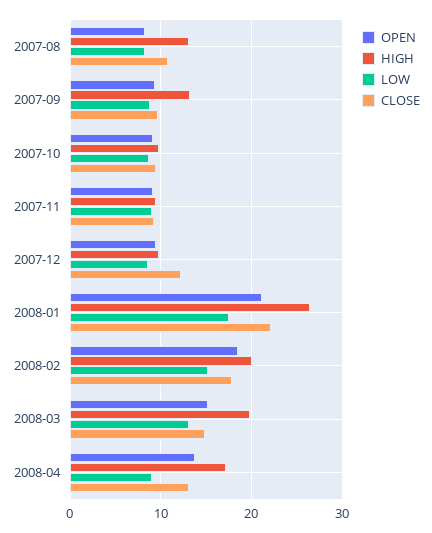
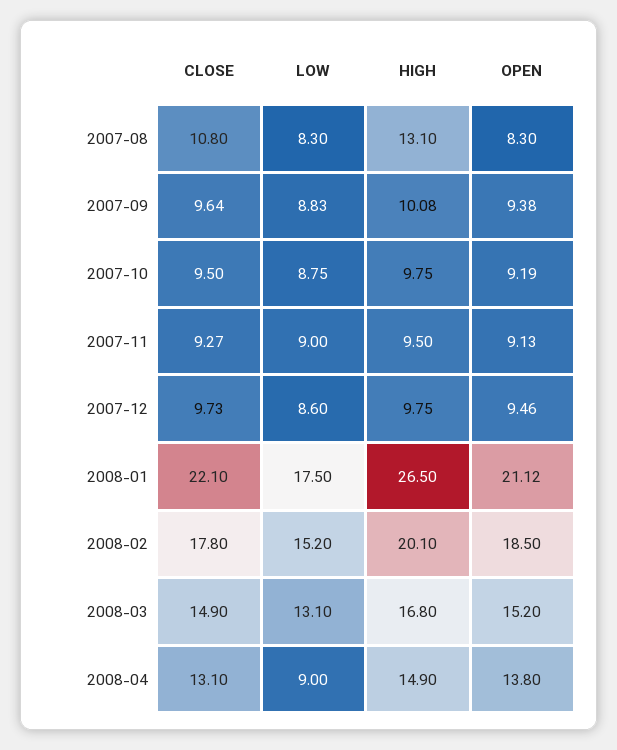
  {
    "OPEN": {
      "2007-08": 8.3,
      "2007-09": 9.38,
      "2007-10": 9.19,
      "2007-11": 9.13,
      "2007-12": 9.46,
      "2008-01": 21.12,
      "2008-02": 18.5,
      "2008-03": 15.2,
      "2008-04": 13.8
    },
    "HIGH": {
      "2007-08": 13.1,
-     "2007-09": 13,
+     "2007-09": 10.08,
      "2007-10": 9.75,
      "2007-11": 9.5,
      "2007-12": 9.75,
      "2008-01": 26.5,
      "2008-02": 20.1,
-     "2008-03": 20,
+     "2008-03": 16.8,
-     "2008-04": 17
+     "2008-04": 14.9
    },
    "LOW": {
      "2007-08": 8.3,
      "2007-09": 8.83,
      "2007-10": 8.75,
      "2007-11": 9,
      "2007-12": 8.6,
      "2008-01": 17.5,
      "2008-02": 15.2,
      "2008-03": 13.1,
      "2008-04": 9
    },
    "CLOSE": {
      "2007-08": 10.8,
      "2007-09": 9.64,
      "2007-10": 9.5,
      "2007-11": 9.27,
-     "2007-12": 12,
+     "2007-12": 9.73,
      "2008-01": 22.1,
      "2008-02": 17.8,
      "2008-03": 14.9,
      "2008-04": 13.1
    }
  }

